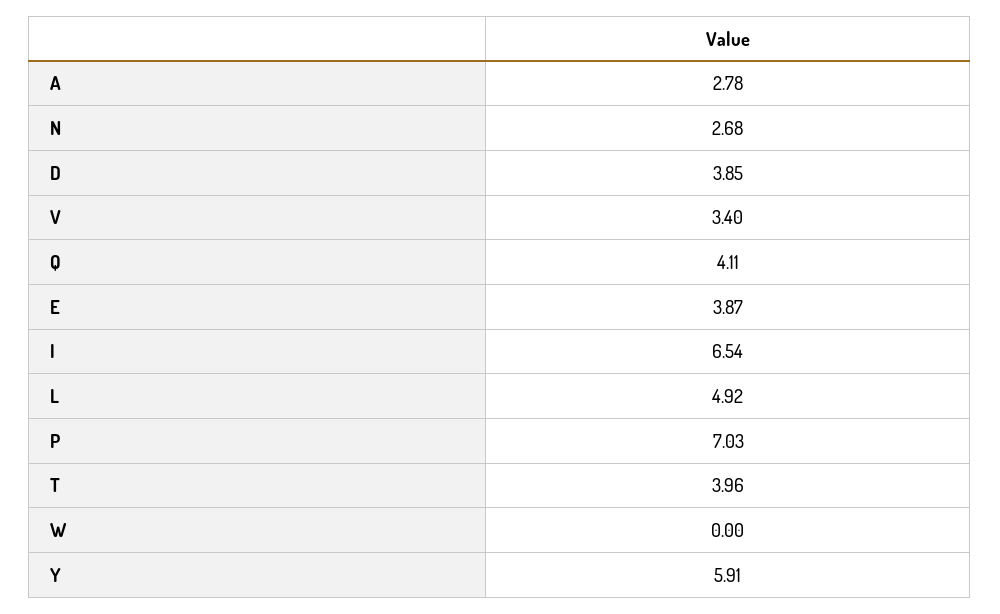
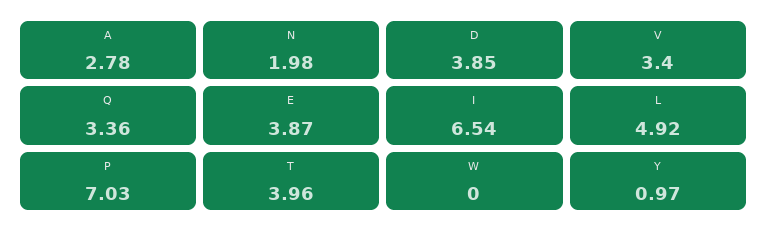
  {
    "A": 2.78,
-   "N": 2.68,
+   "N": 1.98,
    "D": 3.85,
    "V": 3.4,
-   "Q": 4.11,
+   "Q": 3.36,
    "E": 3.87,
    "I": 6.54,
    "L": 4.92,
    "P": 7.03,
    "T": 3.96,
    "W": 0,
-   "Y": 5.91
+   "Y": 0.97
  }

